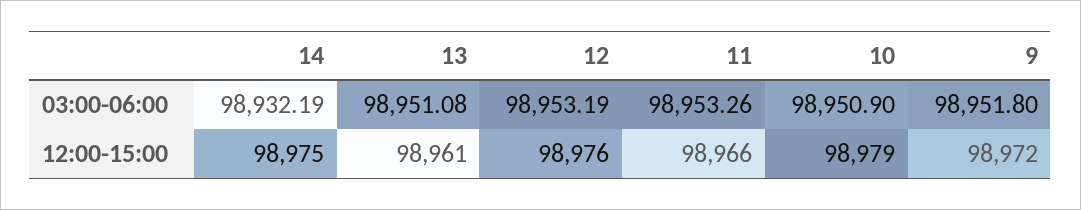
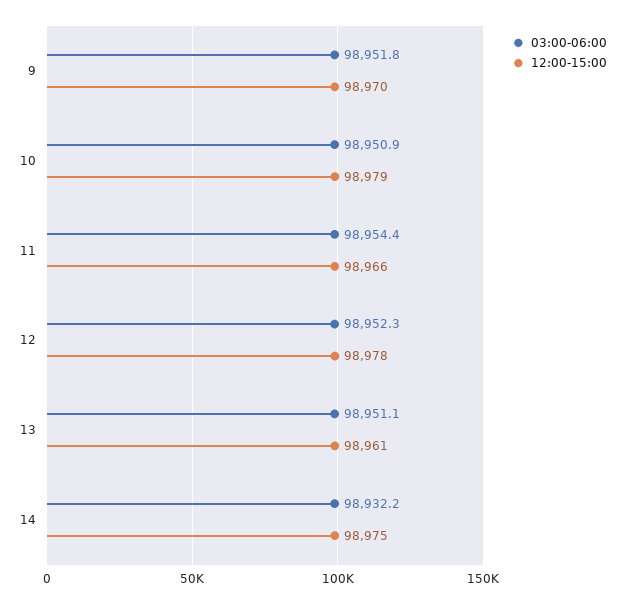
  {
    "03:00-06:00": {
      "14": 98932.19,
      "13": 98951.08,
-     "12": 98953.19,
+     "12": 98952.3,
-     "11": 98953.26,
+     "11": 98954.4,
      "10": 98950.9,
      "9": 98951.8
    },
    "12:00-15:00": {
      "14": 98975,
      "13": 98961,
-     "12": 98976,
+     "12": 98978,
      "11": 98966,
      "10": 98979,
-     "9": 98972
+     "9": 98970
    }
  }

